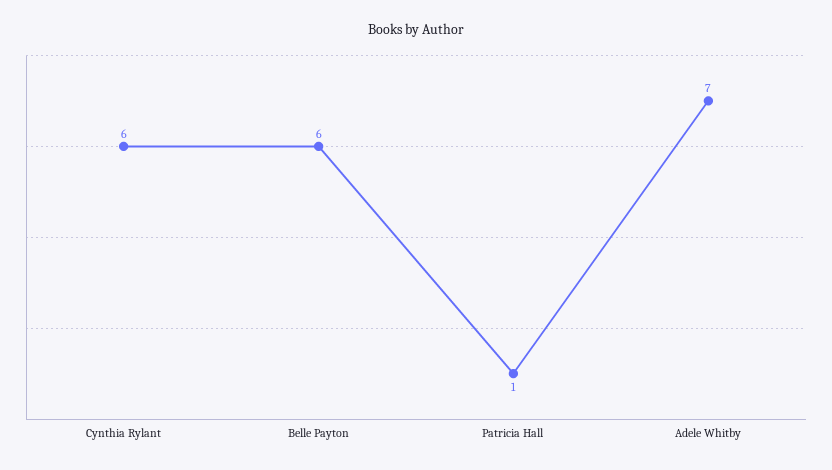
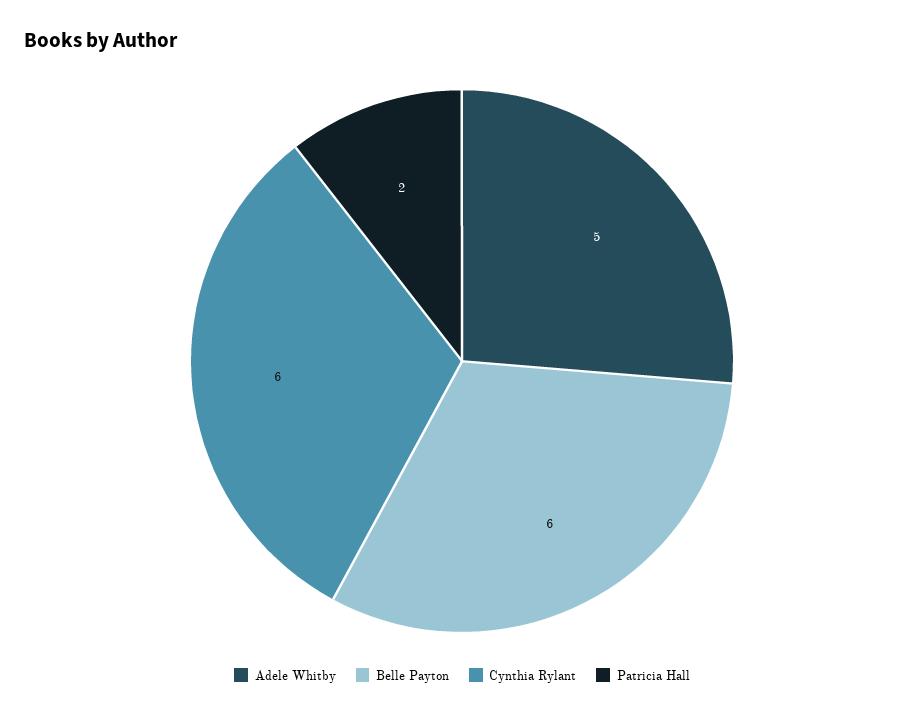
  {
    "Cynthia Rylant": 6,
    "Belle Payton": 6,
-   "Patricia Hall": 1,
+   "Patricia Hall": 2,
-   "Adele Whitby": 7
+   "Adele Whitby": 5
  }

